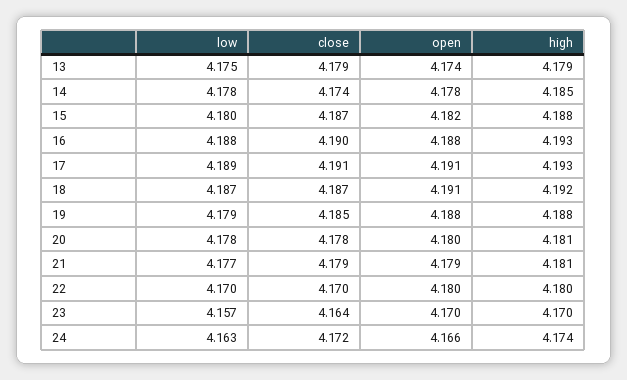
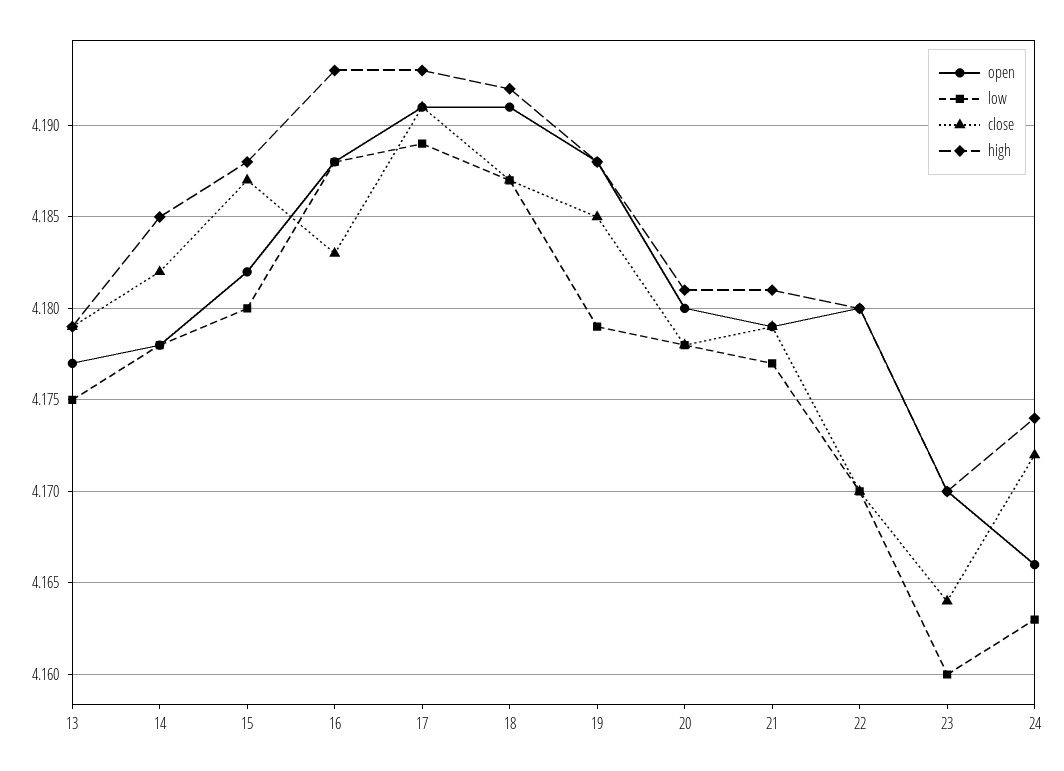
  {
    "low": {
      "13": 4.175,
      "14": 4.178,
      "15": 4.18,
      "16": 4.188,
      "17": 4.189,
      "18": 4.187,
      "19": 4.179,
      "20": 4.178,
      "21": 4.177,
      "22": 4.17,
-     "23": 4.157,
+     "23": 4.16,
      "24": 4.163
    },
    "close": {
      "13": 4.179,
-     "14": 4.174,
+     "14": 4.182,
      "15": 4.187,
-     "16": 4.19,
+     "16": 4.183,
      "17": 4.191,
      "18": 4.187,
      "19": 4.185,
      "20": 4.178,
      "21": 4.179,
      "22": 4.17,
      "23": 4.164,
      "24": 4.172
    },
    "open": {
-     "13": 4.174,
+     "13": 4.177,
      "14": 4.178,
      "15": 4.182,
      "16": 4.188,
      "17": 4.191,
      "18": 4.191,
      "19": 4.188,
      "20": 4.18,
      "21": 4.179,
      "22": 4.18,
      "23": 4.17,
      "24": 4.166
    },
    "high": {
      "13": 4.179,
      "14": 4.185,
      "15": 4.188,
      "16": 4.193,
      "17": 4.193,
      "18": 4.192,
      "19": 4.188,
      "20": 4.181,
      "21": 4.181,
      "22": 4.18,
      "23": 4.17,
      "24": 4.174
    }
  }

